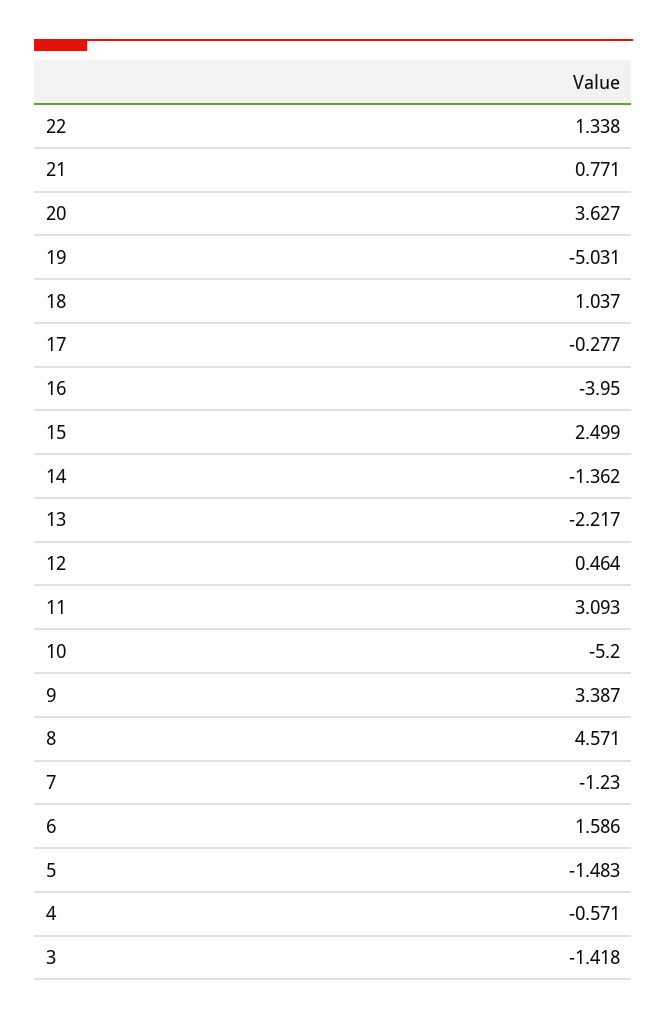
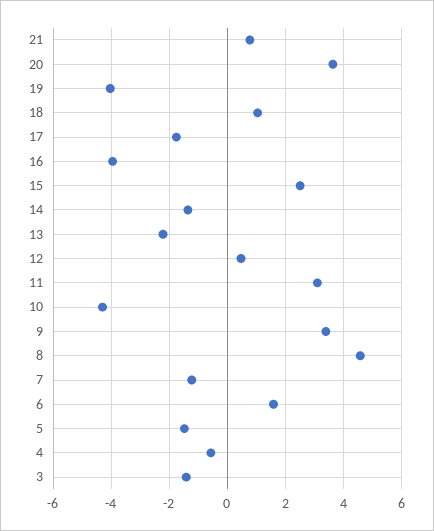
  {
-   "22": 1.338,
    "21": 0.771,
    "20": 3.627,
-   "19": -5.031,
+   "19": -4,
    "18": 1.037,
-   "17": -0.277,
+   "17": -1.75,
    "16": -3.95,
    "15": 2.499,
    "14": -1.362,
    "13": -2.217,
    "12": 0.464,
    "11": 3.093,
-   "10": -5.2,
+   "10": -4.25,
    "9": 3.387,
    "8": 4.571,
    "7": -1.23,
    "6": 1.586,
    "5": -1.483,
    "4": -0.571,
    "3": -1.418
  }

